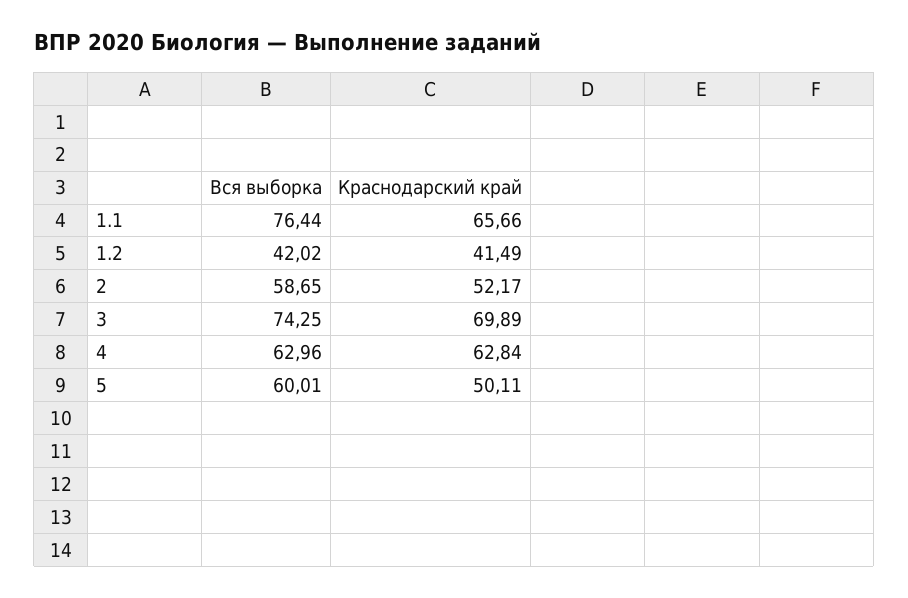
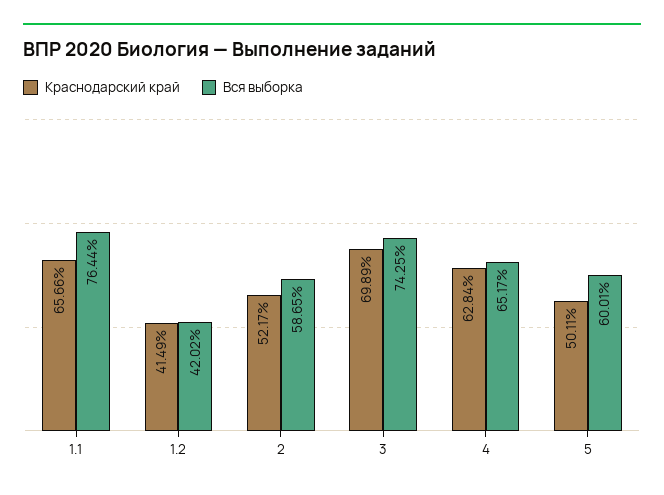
  {
    "Вся выборка": {
      "1.1": 76.44,
      "1.2": 42.02,
      "2": 58.65,
      "3": 74.25,
-     "4": 62.96,
+     "4": 65.17,
      "5": 60.01
    },
    "Краснодарский край": {
      "1.1": 65.66,
      "1.2": 41.49,
      "2": 52.17,
      "3": 69.89,
      "4": 62.84,
      "5": 50.11
    }
  }

